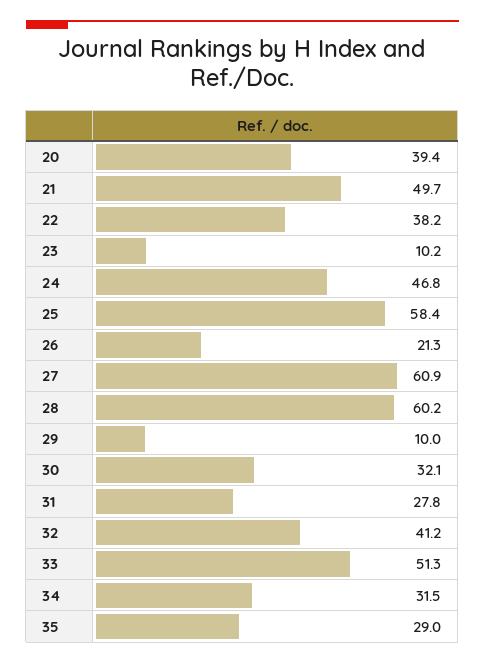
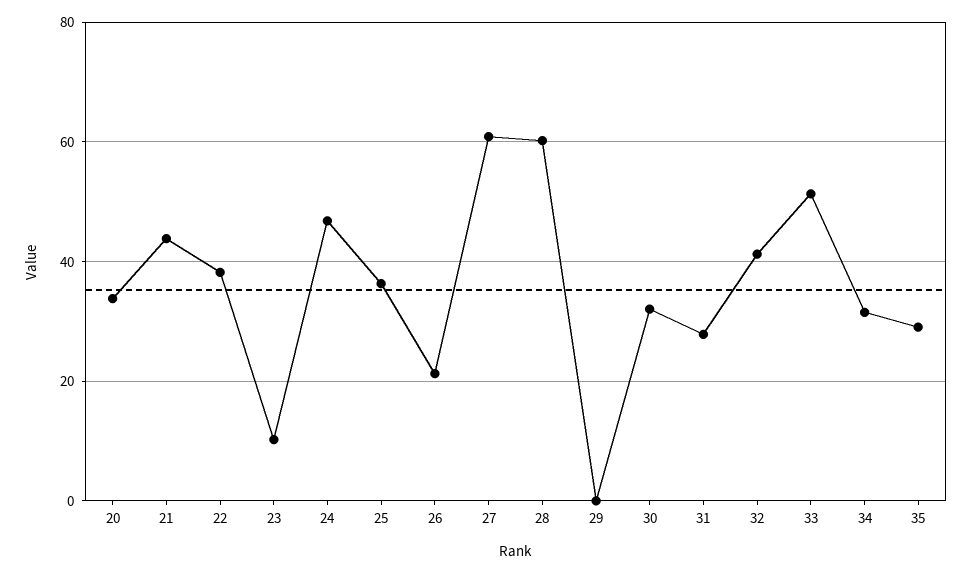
  {
-   "20": 39.4,
+   "20": 34,
-   "21": 49.7,
+   "21": 44,
    "22": 38.2,
    "23": 10.2,
    "24": 46.8,
-   "25": 58.4,
+   "25": 36,
    "26": 21.3,
    "27": 60.9,
    "28": 60.2,
-   "29": 10,
+   "29": 0,
    "30": 32.1,
    "31": 27.8,
    "32": 41.2,
    "33": 51.3,
    "34": 31.5,
    "35": 29
  }

